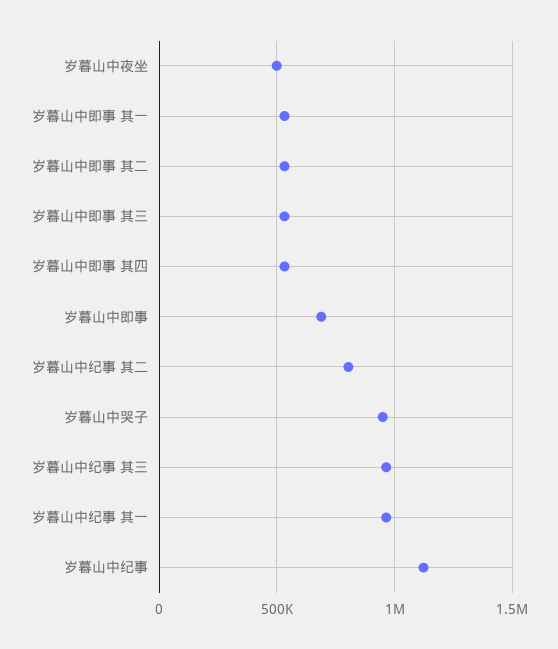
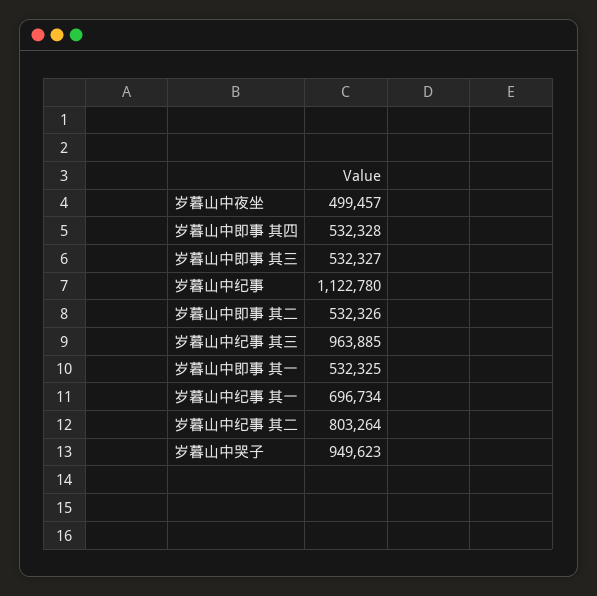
  {
    "岁暮山中夜坐": 499457,
    "岁暮山中即事 其一": 532325,
    "岁暮山中即事 其二": 532326,
    "岁暮山中即事 其三": 532327,
    "岁暮山中即事 其四": 532328,
-   "岁暮山中即事": 700000,
    "岁暮山中纪事 其二": 803264,
    "岁暮山中哭子": 949623,
    "岁暮山中纪事 其三": 963885,
-   "岁暮山中纪事 其一": 950000,
+   "岁暮山中纪事 其一": 696734,
    "岁暮山中纪事": 1122780
  }

